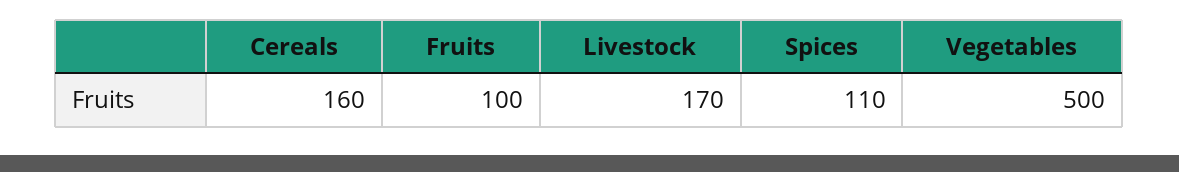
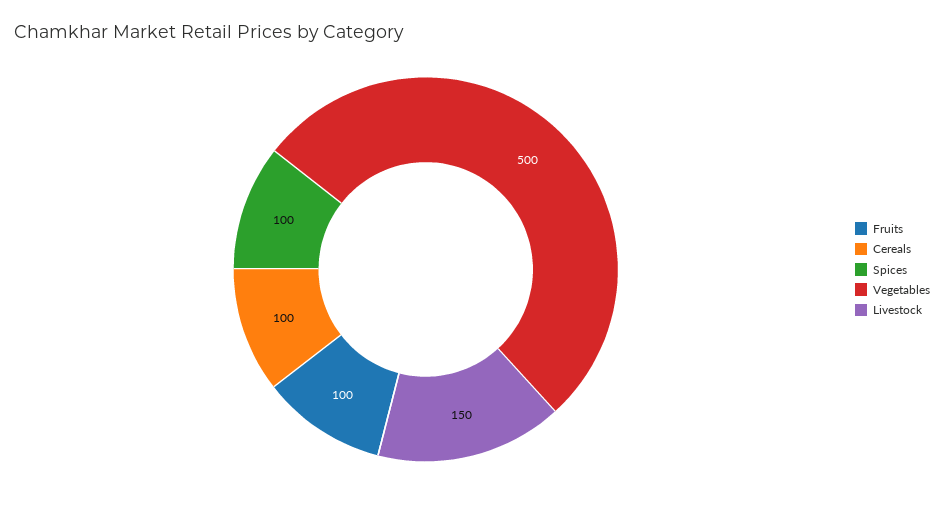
  {
-   "Cereals": 160,
+   "Cereals": 100,
    "Fruits": 100,
-   "Livestock": 170,
+   "Livestock": 150,
-   "Spices": 110,
+   "Spices": 100,
    "Vegetables": 500
  }

